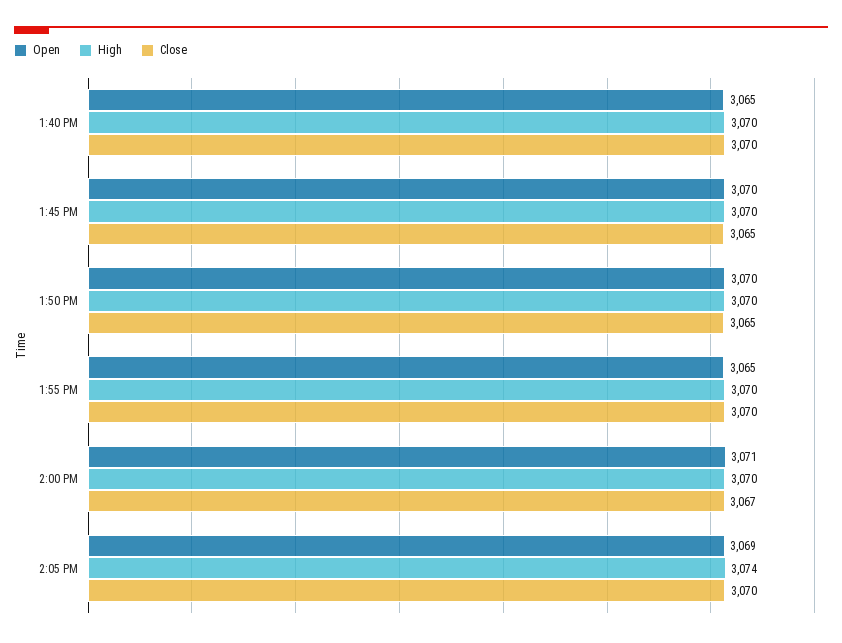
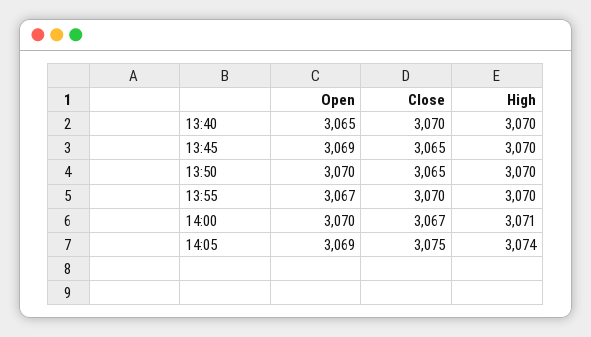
  {
    "Open": {
      "1:40 PM": 3065,
-     "1:45 PM": 3070,
+     "1:45 PM": 3069,
      "1:50 PM": 3070,
-     "1:55 PM": 3065,
+     "1:55 PM": 3067,
-     "2:00 PM": 3071,
+     "2:00 PM": 3070,
      "2:05 PM": 3069
    },
    "High": {
      "1:40 PM": 3070,
      "1:45 PM": 3070,
      "1:50 PM": 3070,
      "1:55 PM": 3070,
-     "2:00 PM": 3070,
+     "2:00 PM": 3071,
      "2:05 PM": 3074
    },
    "Close": {
      "1:40 PM": 3070,
      "1:45 PM": 3065,
      "1:50 PM": 3065,
      "1:55 PM": 3070,
      "2:00 PM": 3067,
-     "2:05 PM": 3070
+     "2:05 PM": 3075
    }
  }

